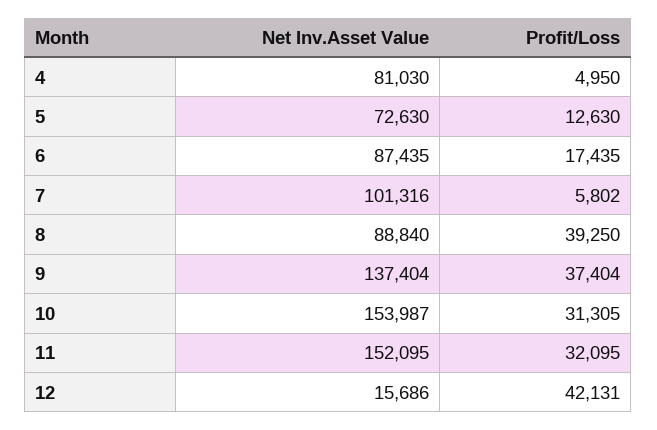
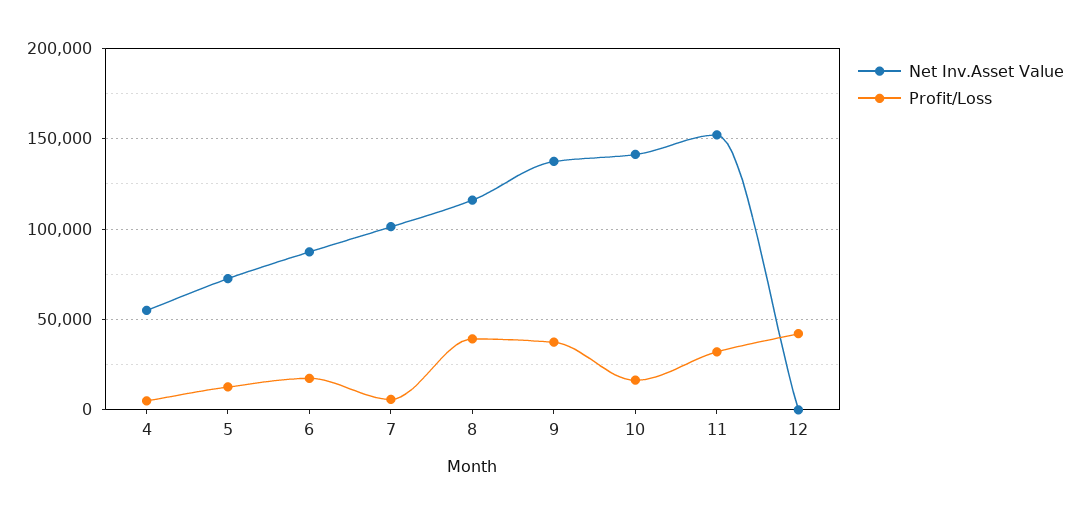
  {
    "Net Inv.Asset Value": {
-     "4": 81030,
+     "4": 55000,
      "5": 72630,
      "6": 87435,
      "7": 101316,
-     "8": 88840,
+     "8": 115000,
      "9": 137404,
-     "10": 153987,
+     "10": 140000,
      "11": 152095,
-     "12": 15686
+     "12": 0
    },
    "Profit/Loss": {
      "4": 4950,
      "5": 12630,
      "6": 17435,
      "7": 5802,
      "8": 39250,
      "9": 37404,
-     "10": 31305,
+     "10": 15000,
      "11": 32095,
      "12": 42131
    }
  }

